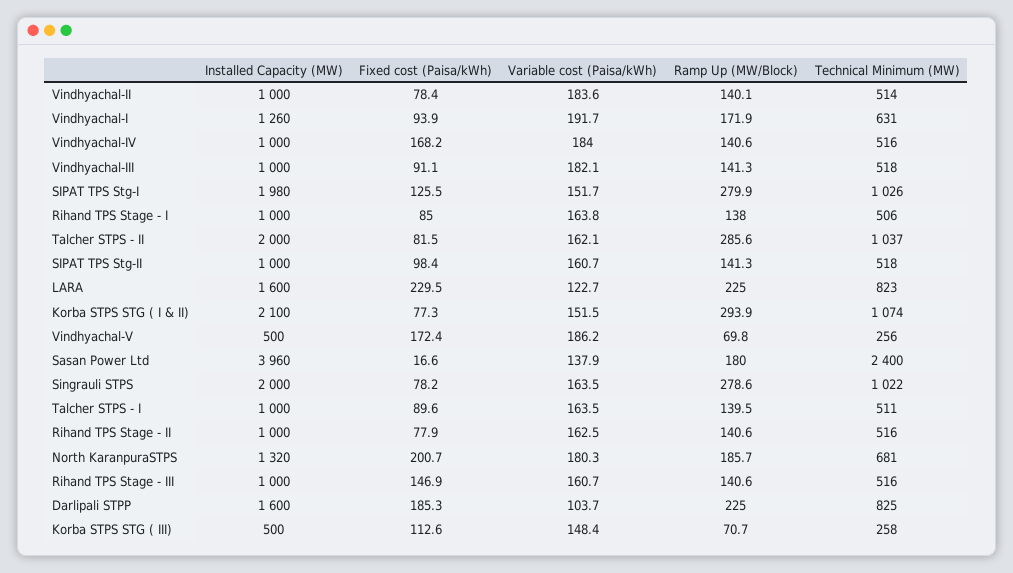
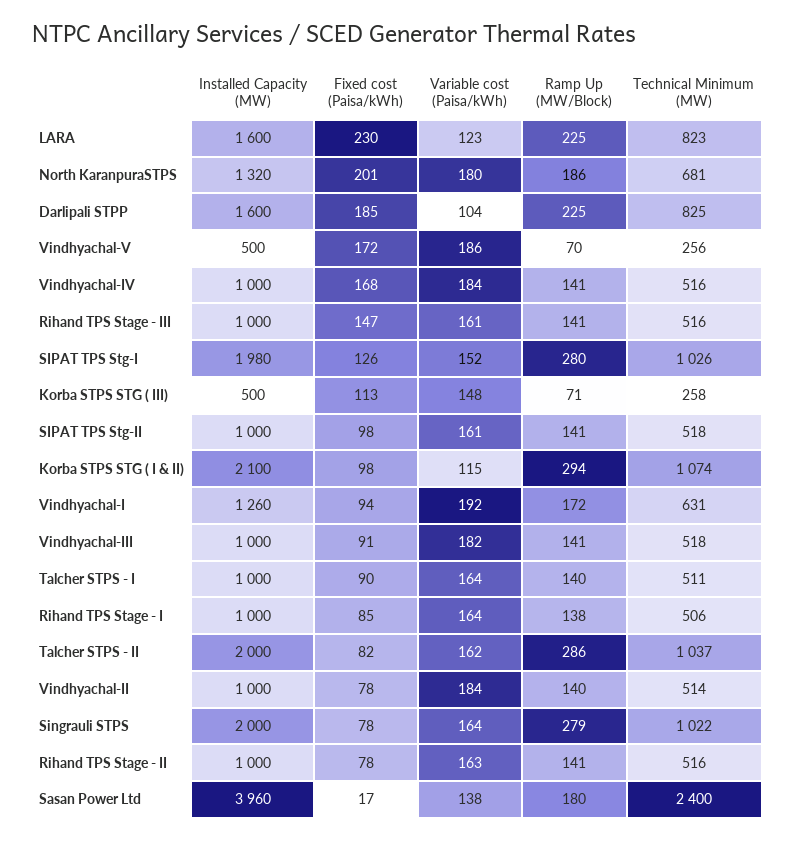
  {
    "Installed Capacity (MW)": {
      "Vindhyachal-II": 1000,
      "Vindhyachal-I": 1260,
      "Vindhyachal-IV": 1000,
      "Vindhyachal-III": 1000,
      "SIPAT TPS Stg-I": 1980,
      "Rihand TPS Stage - I": 1000,
      "Talcher STPS - II": 2000,
      "SIPAT TPS Stg-II": 1000,
      "LARA": 1600,
      "Korba STPS STG ( I & II)": 2100,
      "Vindhyachal-V": 500,
      "Sasan Power Ltd": 3960,
      "Singrauli STPS": 2000,
      "Talcher STPS - I": 1000,
      "Rihand TPS Stage - II": 1000,
      "North KaranpuraSTPS": 1320,
      "Rihand TPS Stage - III": 1000,
      "Darlipali STPP": 1600,
      "Korba STPS STG ( III)": 500
    },
    "Fixed cost (Paisa/kWh)": {
      "Vindhyachal-II": 78.4,
      "Vindhyachal-I": 93.9,
      "Vindhyachal-IV": 168.2,
      "Vindhyachal-III": 91.1,
      "SIPAT TPS Stg-I": 125.5,
      "Rihand TPS Stage - I": 85,
      "Talcher STPS - II": 81.5,
      "SIPAT TPS Stg-II": 98.4,
      "LARA": 229.5,
-     "Korba STPS STG ( I & II)": 77.3,
+     "Korba STPS STG ( I & II)": 98,
      "Vindhyachal-V": 172.4,
      "Sasan Power Ltd": 16.6,
      "Singrauli STPS": 78.2,
      "Talcher STPS - I": 89.6,
      "Rihand TPS Stage - II": 77.9,
      "North KaranpuraSTPS": 200.7,
      "Rihand TPS Stage - III": 146.9,
      "Darlipali STPP": 185.3,
      "Korba STPS STG ( III)": 112.6
    },
    "Variable cost (Paisa/kWh)": {
      "Vindhyachal-II": 183.6,
      "Vindhyachal-I": 191.7,
      "Vindhyachal-IV": 184,
      "Vindhyachal-III": 182.1,
      "SIPAT TPS Stg-I": 151.7,
      "Rihand TPS Stage - I": 163.8,
      "Talcher STPS - II": 162.1,
      "SIPAT TPS Stg-II": 160.7,
      "LARA": 122.7,
-     "Korba STPS STG ( I & II)": 151.5,
+     "Korba STPS STG ( I & II)": 115,
      "Vindhyachal-V": 186.2,
      "Sasan Power Ltd": 137.9,
      "Singrauli STPS": 163.5,
      "Talcher STPS - I": 163.5,
      "Rihand TPS Stage - II": 162.5,
      "North KaranpuraSTPS": 180.3,
      "Rihand TPS Stage - III": 160.7,
      "Darlipali STPP": 103.7,
      "Korba STPS STG ( III)": 148.4
    },
    "Ramp Up (MW/Block)": {
      "Vindhyachal-II": 140.1,
      "Vindhyachal-I": 171.9,
      "Vindhyachal-IV": 140.6,
      "Vindhyachal-III": 141.3,
      "SIPAT TPS Stg-I": 279.9,
      "Rihand TPS Stage - I": 138,
      "Talcher STPS - II": 285.6,
      "SIPAT TPS Stg-II": 141.3,
      "LARA": 225,
      "Korba STPS STG ( I & II)": 293.9,
      "Vindhyachal-V": 69.8,
      "Sasan Power Ltd": 180,
      "Singrauli STPS": 278.6,
      "Talcher STPS - I": 139.5,
      "Rihand TPS Stage - II": 140.6,
      "North KaranpuraSTPS": 185.7,
      "Rihand TPS Stage - III": 140.6,
      "Darlipali STPP": 225,
      "Korba STPS STG ( III)": 70.7
    },
    "Technical Minimum (MW)": {
      "Vindhyachal-II": 514,
      "Vindhyachal-I": 631,
      "Vindhyachal-IV": 516,
      "Vindhyachal-III": 518,
      "SIPAT TPS Stg-I": 1026,
      "Rihand TPS Stage - I": 506,
      "Talcher STPS - II": 1037,
      "SIPAT TPS Stg-II": 518,
      "LARA": 823,
      "Korba STPS STG ( I & II)": 1074,
      "Vindhyachal-V": 256,
      "Sasan Power Ltd": 2400,
      "Singrauli STPS": 1022,
      "Talcher STPS - I": 511,
      "Rihand TPS Stage - II": 516,
      "North KaranpuraSTPS": 681,
      "Rihand TPS Stage - III": 516,
      "Darlipali STPP": 825,
      "Korba STPS STG ( III)": 258
    }
  }

